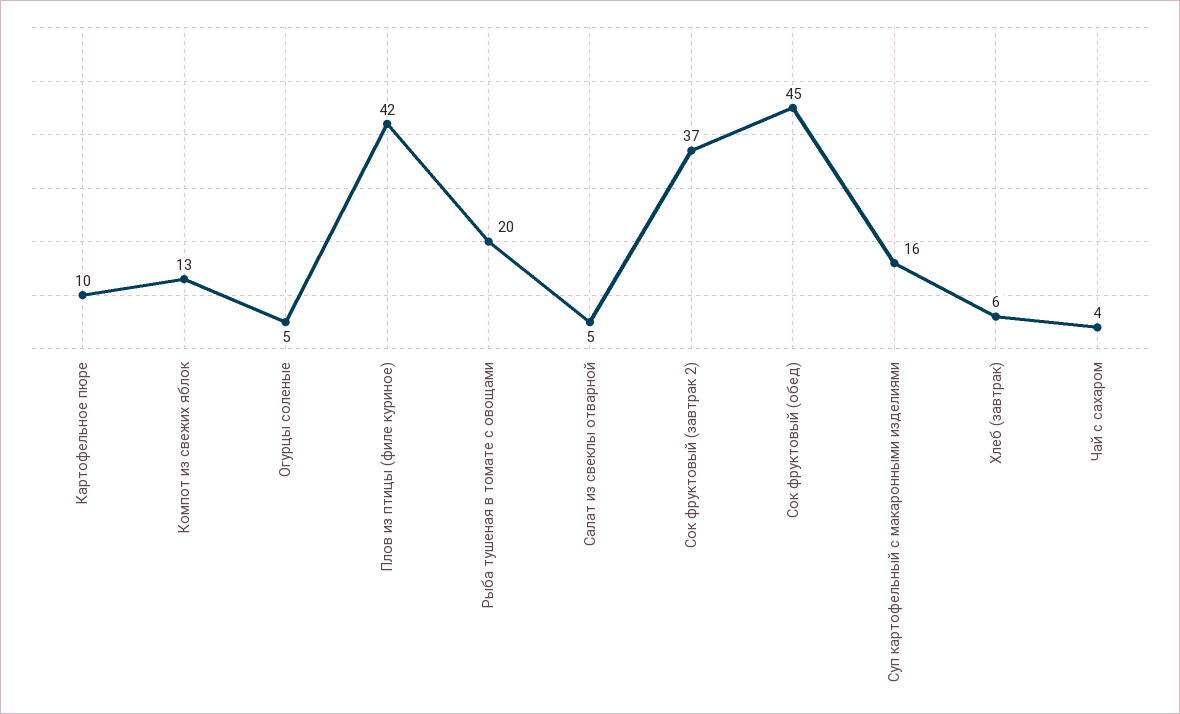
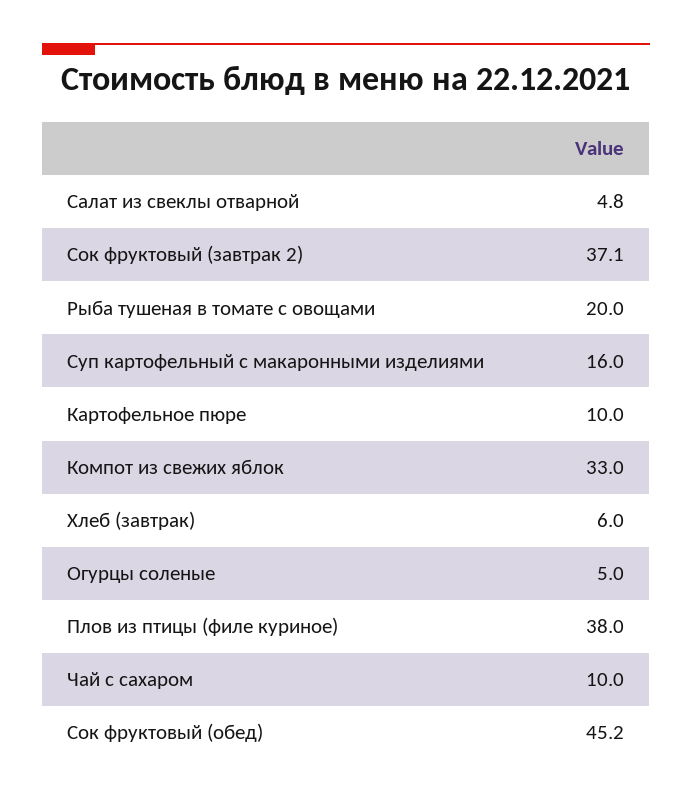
  {
    "Картофельное пюре": 10,
-   "Компот из свежих яблок": 13,
+   "Компот из свежих яблок": 33,
    "Огурцы соленые": 5,
-   "Плов из птицы (филе куриное)": 42,
+   "Плов из птицы (филе куриное)": 38,
    "Рыба тушеная в томате с овощами": 20,
    "Салат из свеклы отварной": 4.8,
    "Сок фруктовый (завтрак 2)": 37.1,
    "Сок фруктовый (обед)": 45.2,
    "Суп картофельный с макаронными изделиями": 16,
    "Хлеб (завтрак)": 6,
-   "Чай с сахаром": 4
+   "Чай с сахаром": 10
  }

